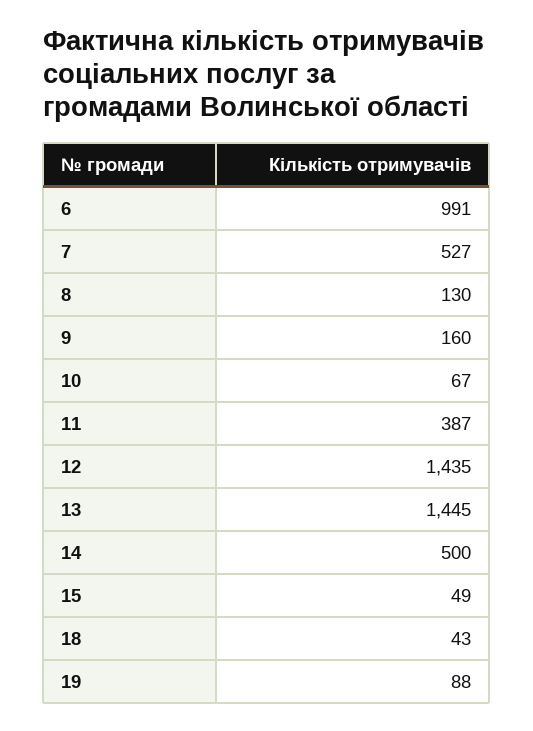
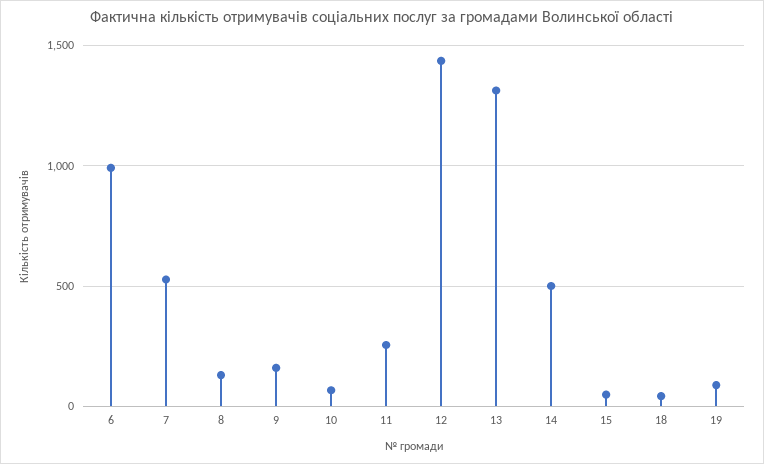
  {
    "6": 991,
    "7": 527,
    "8": 130,
    "9": 160,
    "10": 67,
-   "11": 387,
+   "11": 250,
    "12": 1435,
-   "13": 1445,
+   "13": 1300,
    "14": 500,
    "15": 49,
    "18": 43,
    "19": 88
  }

